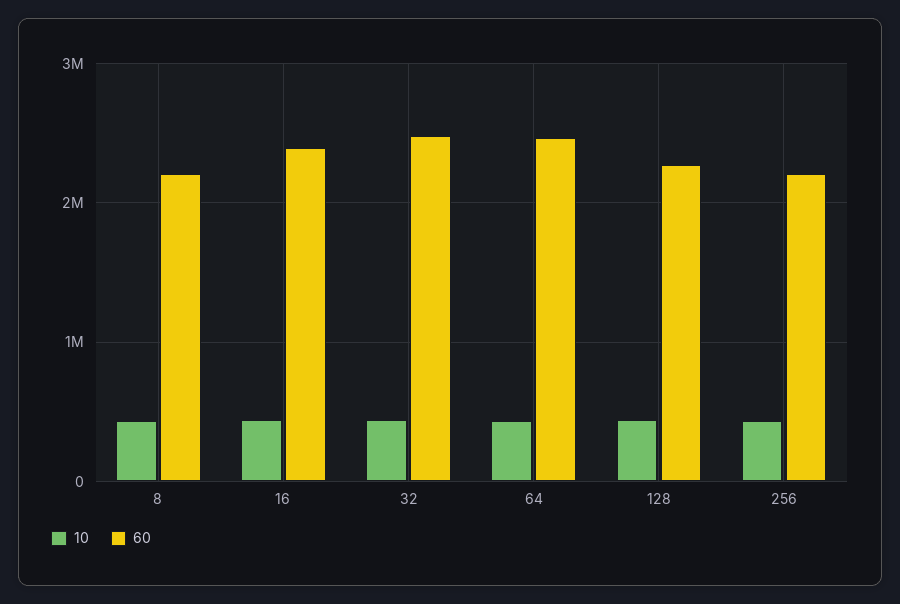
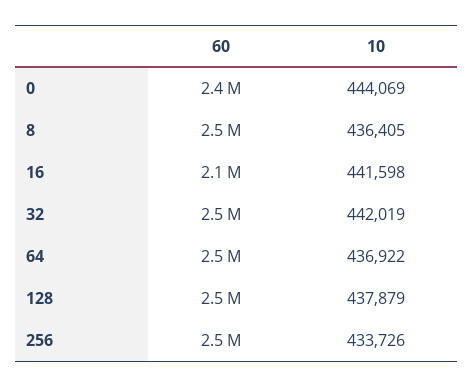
  {
    "10": {
      "8": 436405,
      "16": 441598,
      "32": 442019,
      "64": 436922,
      "128": 437879,
-     "256": 433726
+     "256": 433726,
+     "0": 444069
    },
    "60": {
-     "8": 2200000,
+     "8": 2500000,
-     "16": 2400000,
+     "16": 2100000,
      "32": 2500000,
      "64": 2500000,
-     "128": 2300000,
+     "128": 2500000,
-     "256": 2200000
+     "256": 2500000,
+     "0": 2400000
    }
  }

